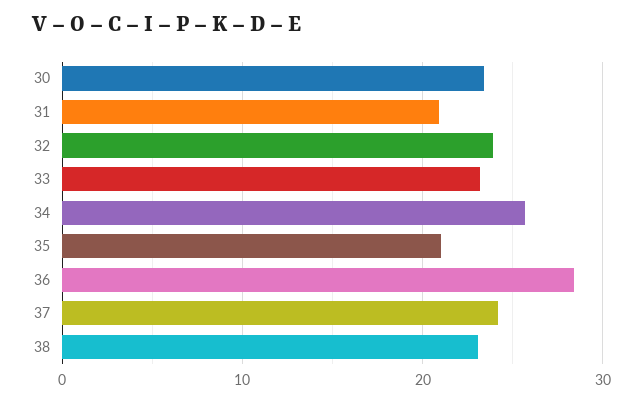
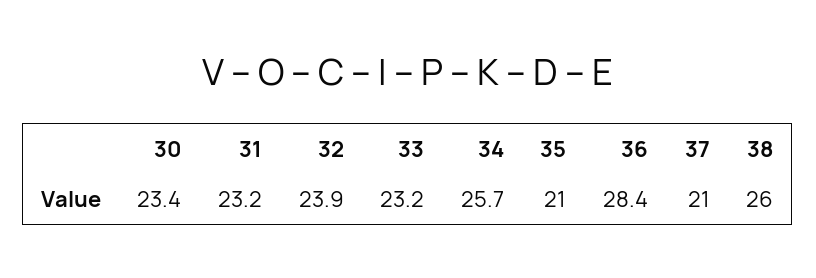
  {
    "30": 23.4,
-   "31": 21,
+   "31": 23.2,
    "32": 23.9,
    "33": 23.2,
    "34": 25.7,
    "35": 21,
    "36": 28.4,
-   "37": 24,
+   "37": 21,
-   "38": 23
+   "38": 26
  }

